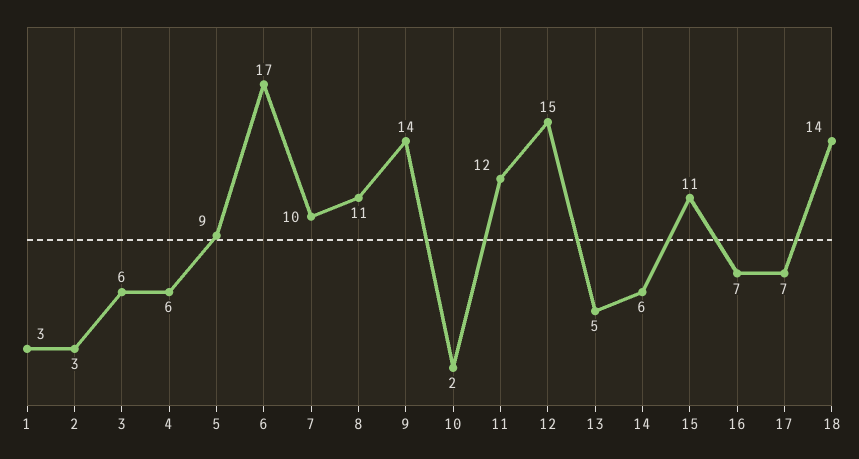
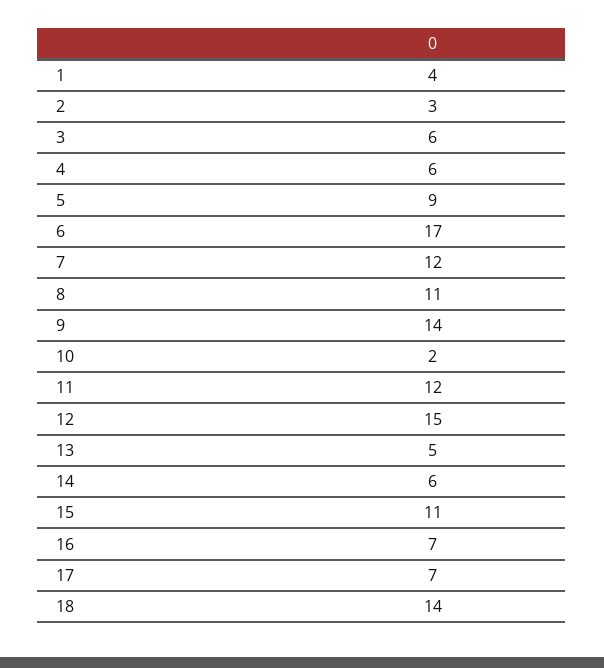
  {
-   "1": 3,
+   "1": 4,
    "2": 3,
    "3": 6,
    "4": 6,
    "5": 9,
    "6": 17,
-   "7": 10,
+   "7": 12,
    "8": 11,
    "9": 14,
    "10": 2,
    "11": 12,
    "12": 15,
    "13": 5,
    "14": 6,
    "15": 11,
    "16": 7,
    "17": 7,
    "18": 14
  }

